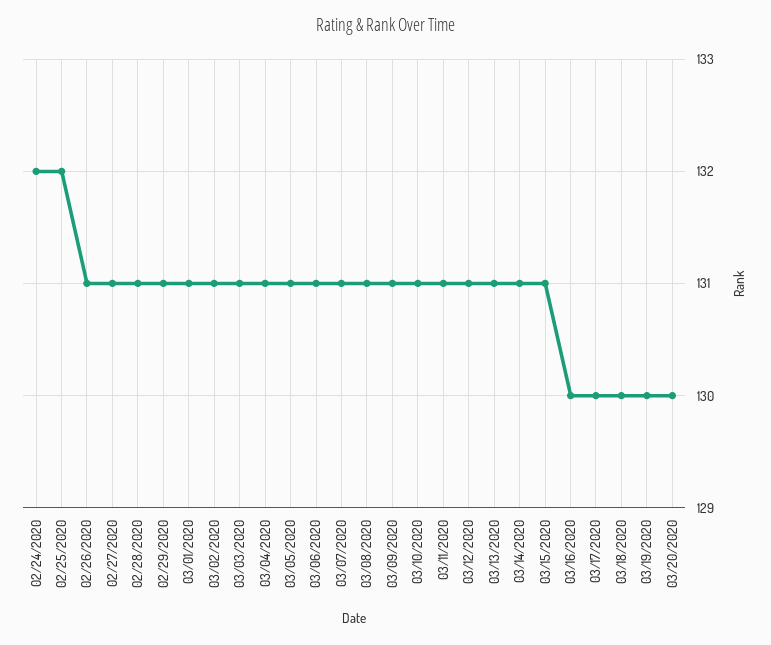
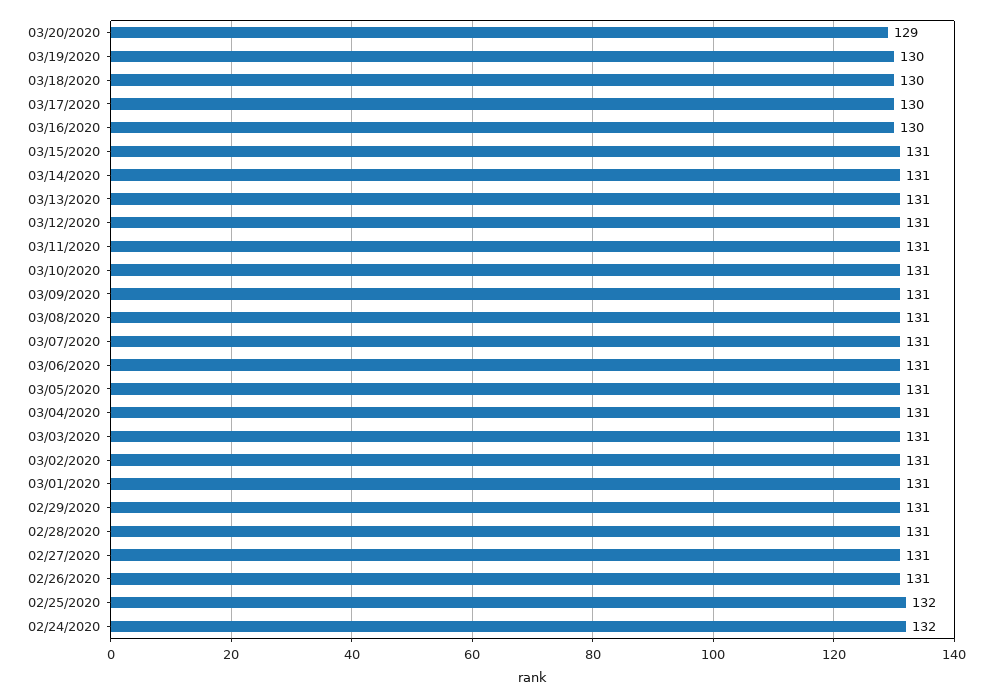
  {
    "02/24/2020": 132,
    "02/25/2020": 132,
    "02/26/2020": 131,
    "02/27/2020": 131,
    "02/28/2020": 131,
    "02/29/2020": 131,
    "03/01/2020": 131,
    "03/02/2020": 131,
    "03/03/2020": 131,
    "03/04/2020": 131,
    "03/05/2020": 131,
    "03/06/2020": 131,
    "03/07/2020": 131,
    "03/08/2020": 131,
    "03/09/2020": 131,
    "03/10/2020": 131,
    "03/11/2020": 131,
    "03/12/2020": 131,
    "03/13/2020": 131,
    "03/14/2020": 131,
    "03/15/2020": 131,
    "03/16/2020": 130,
    "03/17/2020": 130,
    "03/18/2020": 130,
    "03/19/2020": 130,
-   "03/20/2020": 130
+   "03/20/2020": 129
  }

